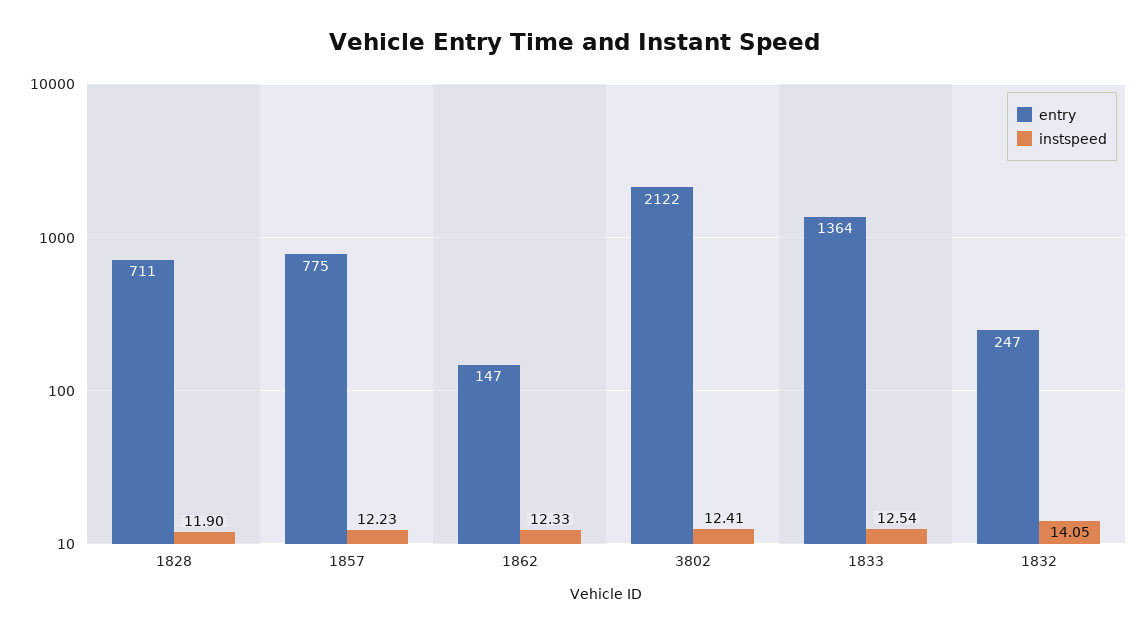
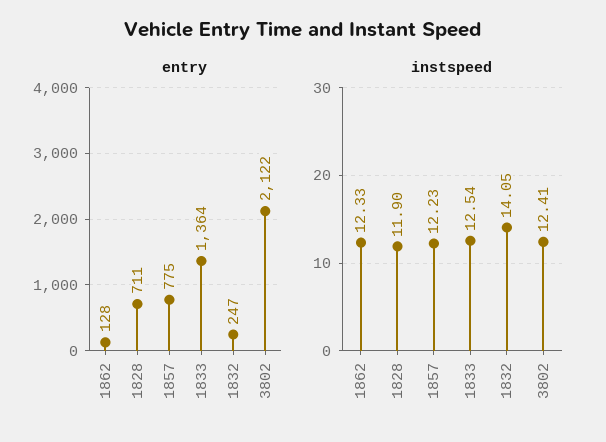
  {
    "entry": {
      "1828": 711,
      "1857": 775,
-     "1862": 147,
+     "1862": 128,
      "3802": 2122,
      "1833": 1364,
      "1832": 247
    },
    "instspeed": {
      "1828": 11.9,
      "1857": 12.23,
      "1862": 12.33,
      "3802": 12.41,
      "1833": 12.54,
      "1832": 14.05
    }
  }

